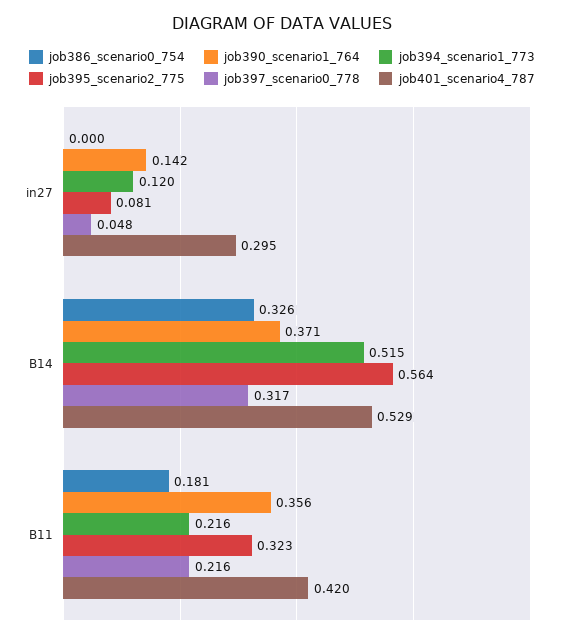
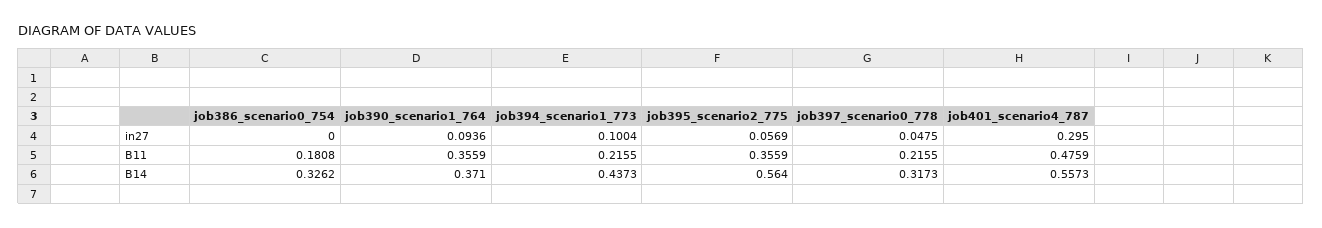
  {
    "job386_scenario0_754": {
      "in27": 0,
      "B14": 0.3262,
      "B11": 0.1808
    },
    "job390_scenario1_764": {
-     "in27": 0.142,
+     "in27": 0.0936,
      "B14": 0.371,
      "B11": 0.3559
    },
    "job394_scenario1_773": {
-     "in27": 0.12,
+     "in27": 0.1004,
-     "B14": 0.515,
+     "B14": 0.4373,
      "B11": 0.2155
    },
    "job395_scenario2_775": {
-     "in27": 0.081,
+     "in27": 0.0569,
      "B14": 0.564,
-     "B11": 0.323
+     "B11": 0.3559
    },
    "job397_scenario0_778": {
      "in27": 0.0475,
      "B14": 0.3173,
      "B11": 0.2155
    },
    "job401_scenario4_787": {
      "in27": 0.295,
-     "B14": 0.529,
+     "B14": 0.5573,
-     "B11": 0.42
+     "B11": 0.4759
    }
  }

